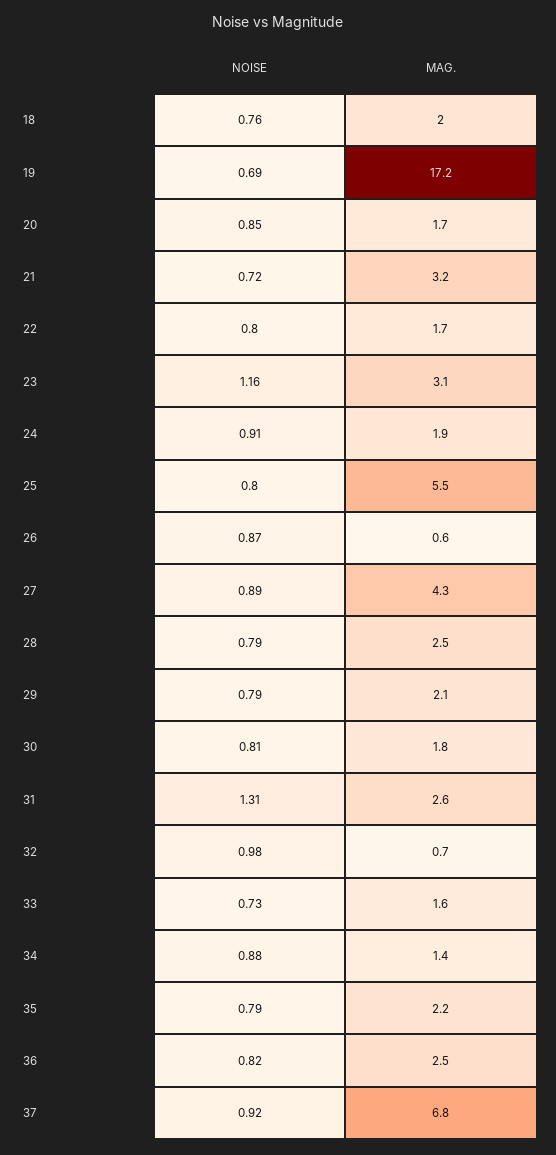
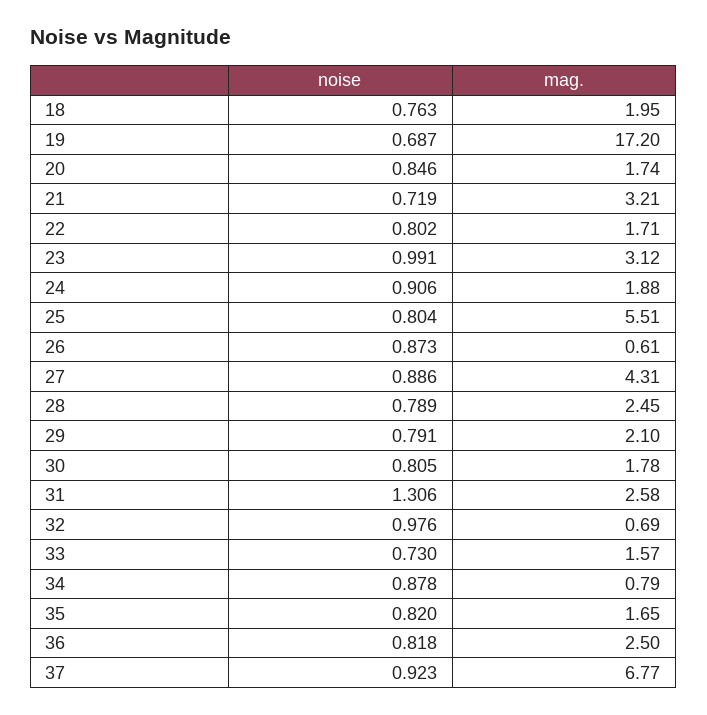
  {
    "NOISE": {
      "18": 0.763,
      "19": 0.687,
      "20": 0.846,
      "21": 0.719,
      "22": 0.802,
-     "23": 1.16,
+     "23": 0.991,
      "24": 0.906,
      "25": 0.804,
      "26": 0.873,
      "27": 0.886,
      "28": 0.789,
      "29": 0.791,
      "30": 0.805,
      "31": 1.306,
      "32": 0.976,
      "33": 0.73,
      "34": 0.878,
-     "35": 0.79,
+     "35": 0.82,
      "36": 0.818,
      "37": 0.923
    },
    "MAG.": {
      "18": 1.95,
      "19": 17.2,
      "20": 1.74,
      "21": 3.21,
      "22": 1.71,
      "23": 3.12,
      "24": 1.88,
      "25": 5.51,
      "26": 0.61,
      "27": 4.31,
      "28": 2.45,
      "29": 2.1,
      "30": 1.78,
      "31": 2.58,
      "32": 0.69,
      "33": 1.57,
-     "34": 1.4,
+     "34": 0.79,
-     "35": 2.2,
+     "35": 1.65,
      "36": 2.5,
      "37": 6.77
    }
  }

